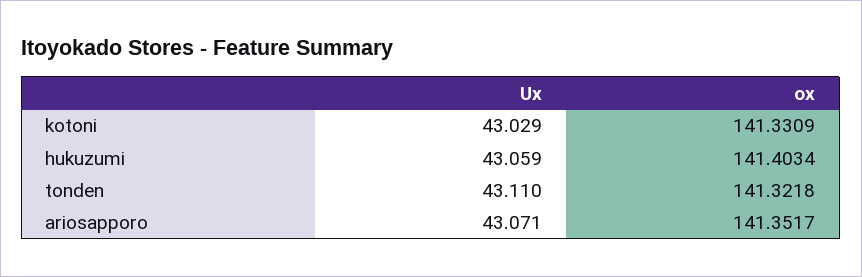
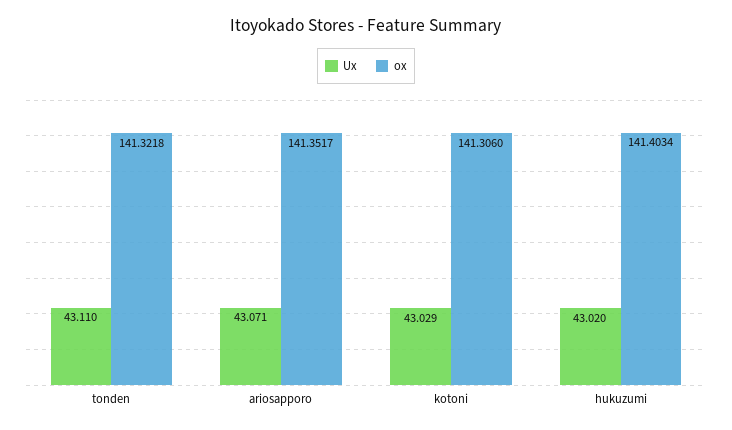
  {
    "Ux": {
      "kotoni": 43.029,
-     "hukuzumi": 43.059,
+     "hukuzumi": 43.02,
      "tonden": 43.11,
      "ariosapporo": 43.071
    },
    "ox": {
-     "kotoni": 141.3309,
+     "kotoni": 141.306,
      "hukuzumi": 141.4034,
      "tonden": 141.3218,
      "ariosapporo": 141.3517
    }
  }

